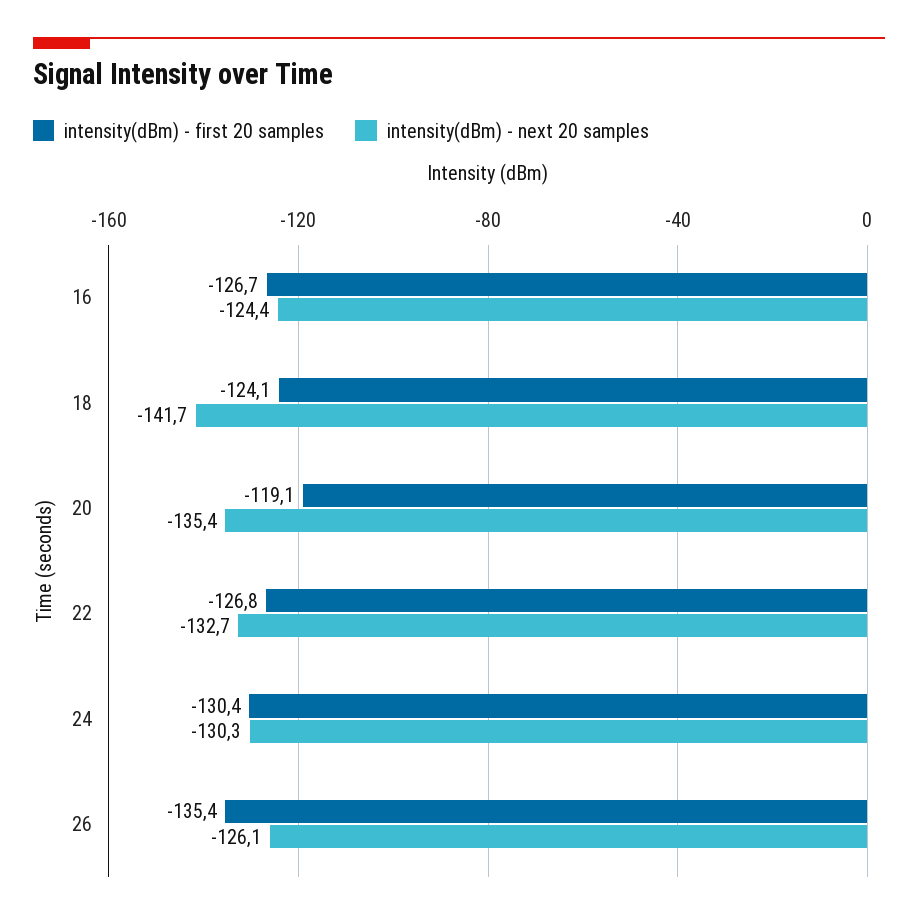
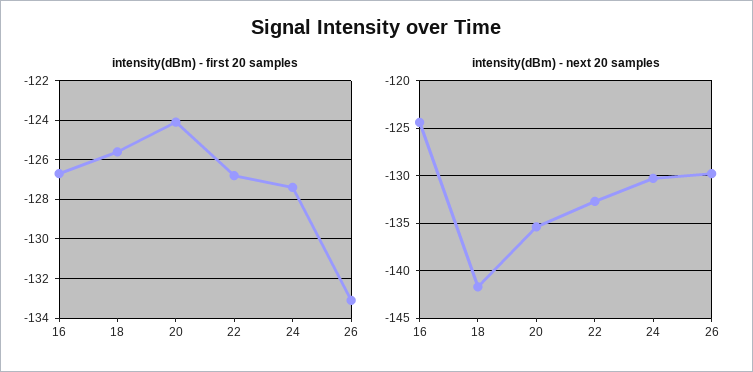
  {
    "intensity(dBm) - first 20 samples": {
      "16": -126.7,
-     "18": -124.1,
+     "18": -125.5,
-     "20": -119.1,
+     "20": -124,
      "22": -126.8,
-     "24": -130.4,
+     "24": -127.5,
-     "26": -135.4
+     "26": -133
    },
    "intensity(dBm) - next 20 samples": {
      "16": -124.4,
      "18": -141.7,
      "20": -135.4,
      "22": -132.7,
      "24": -130.3,
-     "26": -126.1
+     "26": -130
    }
  }

